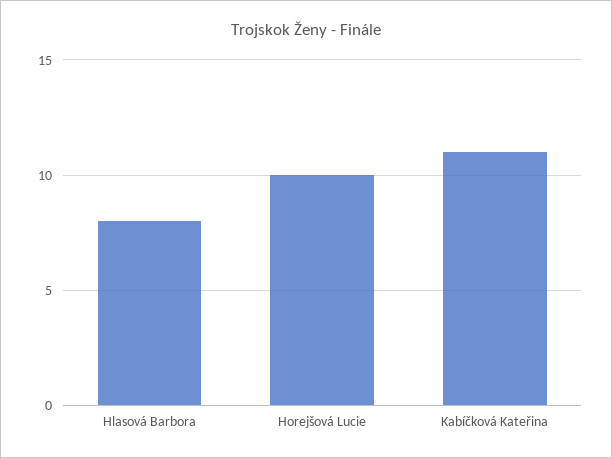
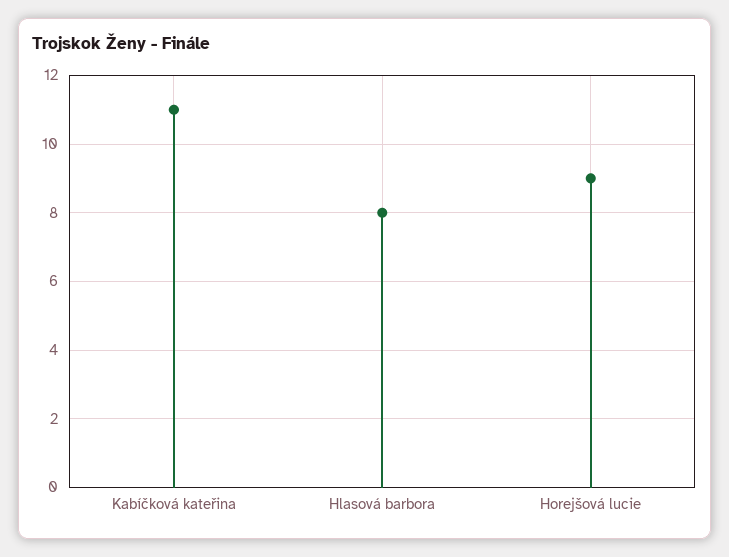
  {
    "Hlasová Barbora": 8,
-   "Horejšová Lucie": 10,
+   "Horejšová Lucie": 9,
    "Kabíčková Kateřina": 11
  }

